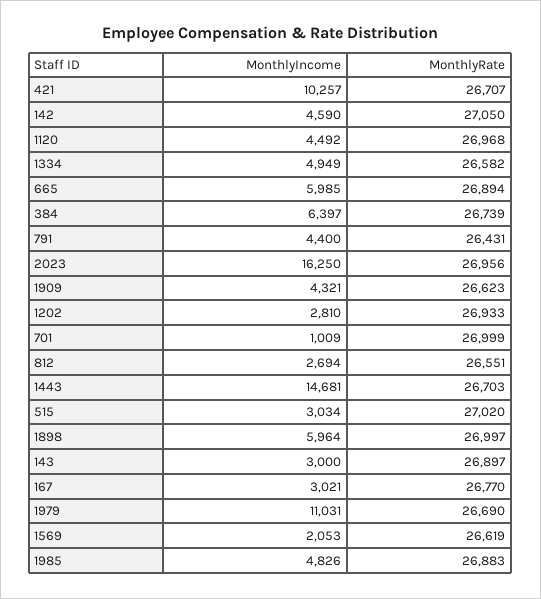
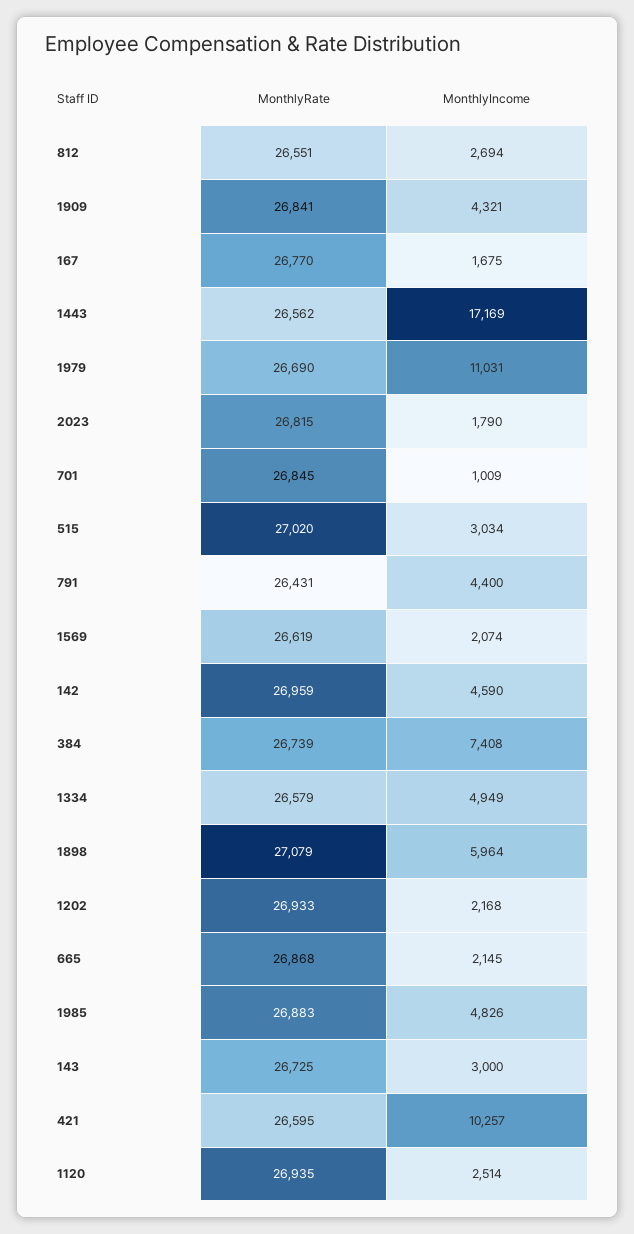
  {
    "MonthlyIncome": {
      "421": 10257,
      "142": 4590,
-     "1120": 4492,
+     "1120": 2514,
      "1334": 4949,
-     "665": 5985,
+     "665": 2145,
-     "384": 6397,
+     "384": 7408,
      "791": 4400,
-     "2023": 16250,
+     "2023": 1790,
      "1909": 4321,
-     "1202": 2810,
+     "1202": 2168,
      "701": 1009,
      "812": 2694,
-     "1443": 14681,
+     "1443": 17169,
      "515": 3034,
      "1898": 5964,
      "143": 3000,
-     "167": 3021,
+     "167": 1675,
      "1979": 11031,
-     "1569": 2053,
+     "1569": 2074,
      "1985": 4826
    },
    "MonthlyRate": {
-     "421": 26707,
+     "421": 26595,
-     "142": 27050,
+     "142": 26959,
-     "1120": 26968,
+     "1120": 26935,
-     "1334": 26582,
+     "1334": 26579,
-     "665": 26894,
+     "665": 26868,
      "384": 26739,
      "791": 26431,
-     "2023": 26956,
+     "2023": 26815,
-     "1909": 26623,
+     "1909": 26841,
      "1202": 26933,
-     "701": 26999,
+     "701": 26845,
      "812": 26551,
-     "1443": 26703,
+     "1443": 26562,
      "515": 27020,
-     "1898": 26997,
+     "1898": 27079,
-     "143": 26897,
+     "143": 26725,
      "167": 26770,
      "1979": 26690,
      "1569": 26619,
      "1985": 26883
    }
  }

